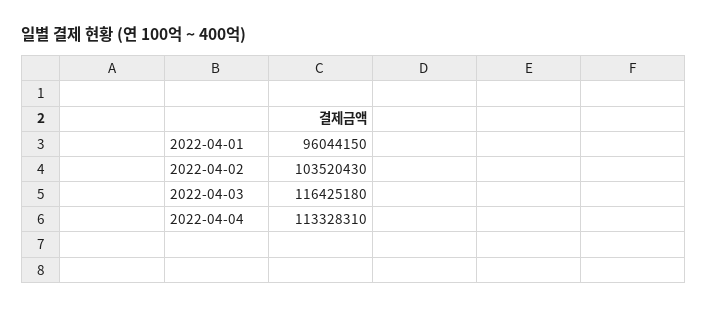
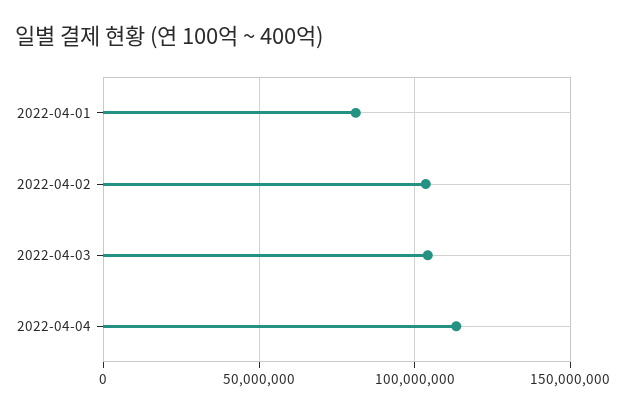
  {
-   "2022-04-01": 96044150,
+   "2022-04-01": 80000000,
    "2022-04-02": 103520430,
-   "2022-04-03": 116425180,
+   "2022-04-03": 105000000,
    "2022-04-04": 113328310
  }

